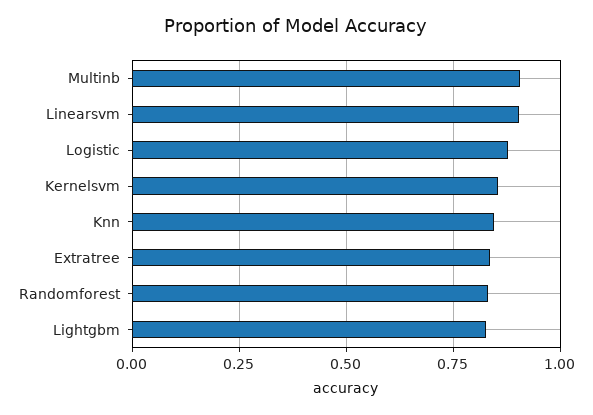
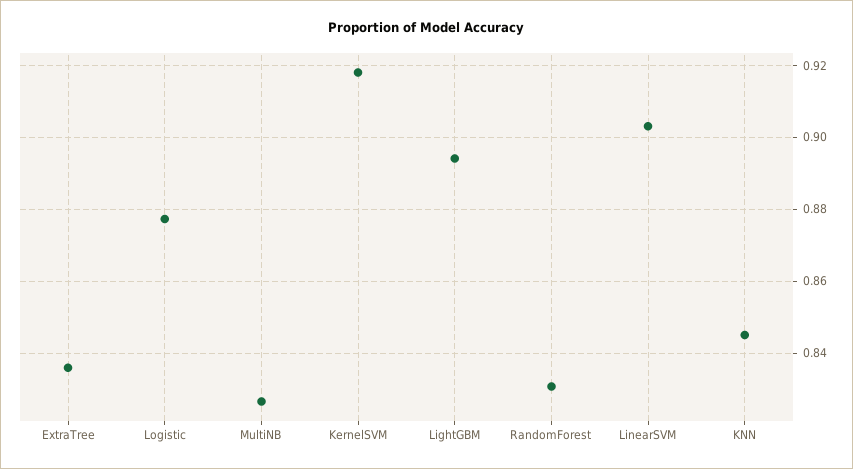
  {
-   "Multinb": 0.9,
+   "Multinb": 0.826,
    "Linearsvm": 0.904,
    "Logistic": 0.878,
-   "Kernelsvm": 0.85,
+   "Kernelsvm": 0.918,
    "Knn": 0.846,
    "Extratree": 0.836,
    "Randomforest": 0.83,
-   "Lightgbm": 0.825
+   "Lightgbm": 0.894
  }

